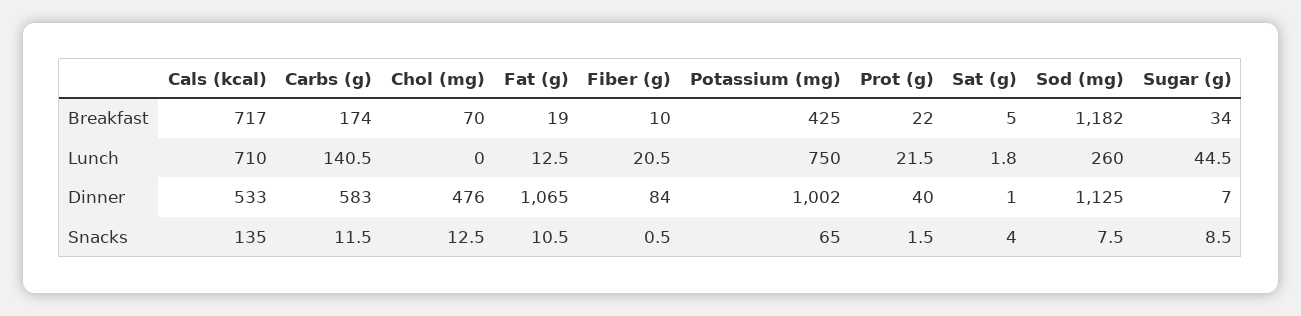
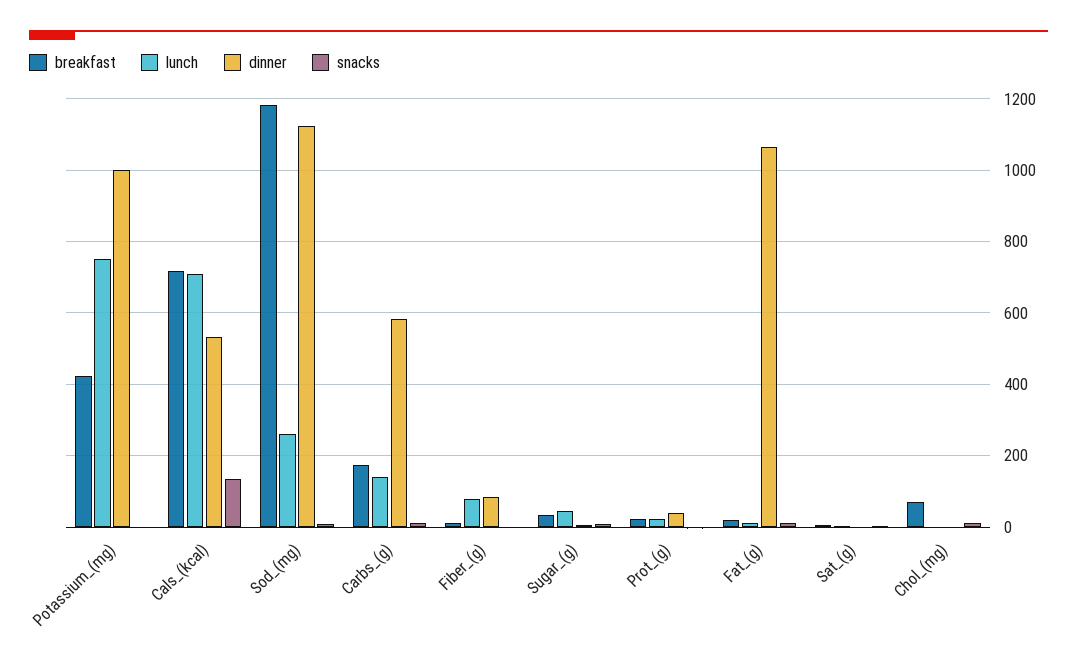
  {
    "Breakfast": {
      "Cals (kcal)": 717,
      "Carbs (g)": 174,
      "Chol (mg)": 70,
      "Fat (g)": 19,
      "Fiber (g)": 10,
      "Potassium (mg)": 425,
      "Prot (g)": 22,
      "Sat (g)": 5,
      "Sod (mg)": 1182,
      "Sugar (g)": 34
    },
    "Lunch": {
      "Cals (kcal)": 710,
      "Carbs (g)": 140.5,
      "Chol (mg)": 0,
      "Fat (g)": 12.5,
-     "Fiber (g)": 20.5,
+     "Fiber (g)": 80,
      "Potassium (mg)": 750,
      "Prot (g)": 21.5,
      "Sat (g)": 1.8,
      "Sod (mg)": 260,
      "Sugar (g)": 44.5
    },
    "Dinner": {
      "Cals (kcal)": 533,
      "Carbs (g)": 583,
-     "Chol (mg)": 476,
+     "Chol (mg)": 0,
      "Fat (g)": 1065,
      "Fiber (g)": 84,
      "Potassium (mg)": 1002,
      "Prot (g)": 40,
      "Sat (g)": 1,
      "Sod (mg)": 1125,
      "Sugar (g)": 7
    },
    "Snacks": {
      "Cals (kcal)": 135,
      "Carbs (g)": 11.5,
      "Chol (mg)": 12.5,
      "Fat (g)": 10.5,
      "Fiber (g)": 0.5,
-     "Potassium (mg)": 65,
+     "Potassium (mg)": 0,
      "Prot (g)": 1.5,
      "Sat (g)": 4,
      "Sod (mg)": 7.5,
      "Sugar (g)": 8.5
    }
  }

